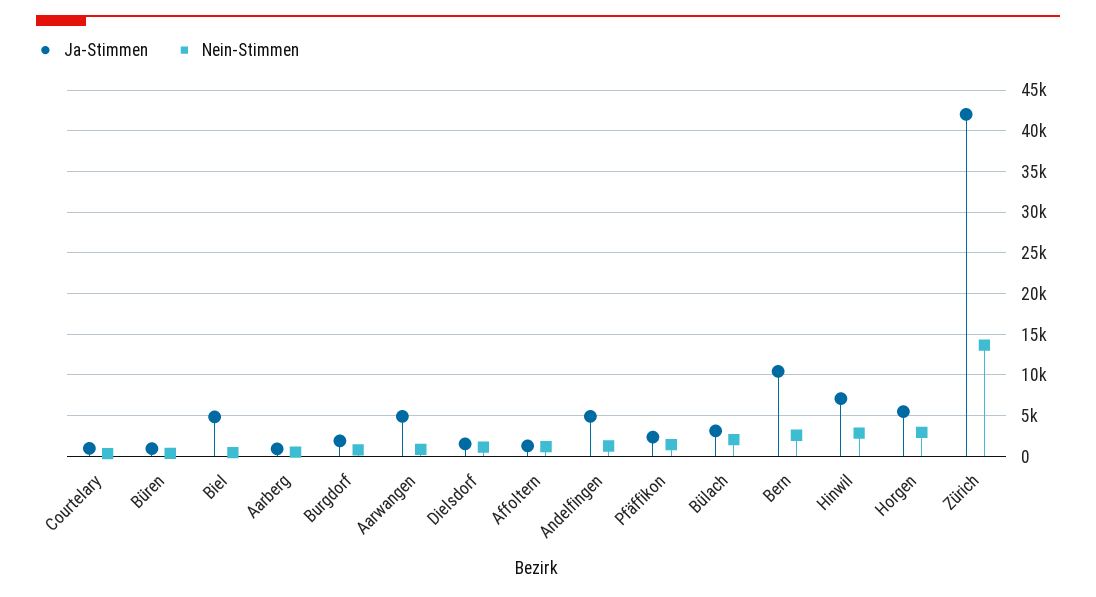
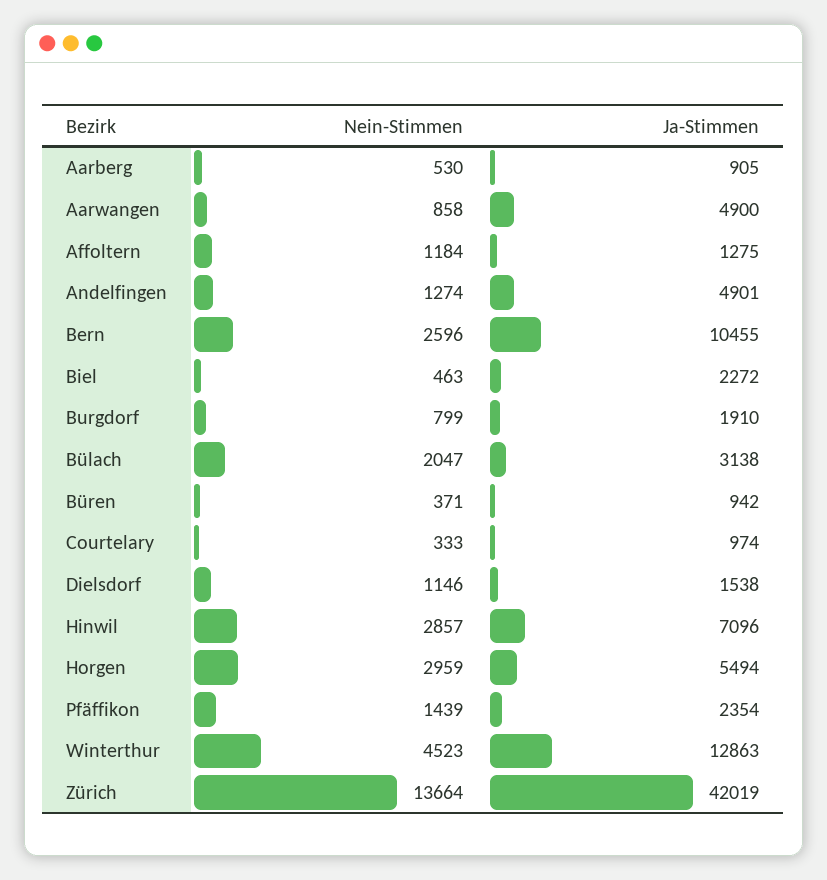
  {
    "Ja-Stimmen": {
      "Courtelary": 974,
      "Büren": 942,
-     "Biel": 5000,
+     "Biel": 2272,
      "Aarberg": 905,
      "Burgdorf": 1910,
      "Aarwangen": 4900,
      "Dielsdorf": 1538,
      "Affoltern": 1275,
      "Andelfingen": 4901,
      "Pfäffikon": 2354,
      "Bülach": 3138,
      "Bern": 10455,
      "Hinwil": 7096,
      "Horgen": 5494,
-     "Zürich": 42019
+     "Zürich": 42019,
+     "Winterthur": 12863
    },
    "Nein-Stimmen": {
      "Courtelary": 333,
      "Büren": 371,
      "Biel": 463,
      "Aarberg": 530,
      "Burgdorf": 799,
      "Aarwangen": 858,
      "Dielsdorf": 1146,
      "Affoltern": 1184,
      "Andelfingen": 1274,
      "Pfäffikon": 1439,
      "Bülach": 2047,
      "Bern": 2596,
      "Hinwil": 2857,
      "Horgen": 2959,
-     "Zürich": 13664
+     "Zürich": 13664,
+     "Winterthur": 4523
    }
  }

